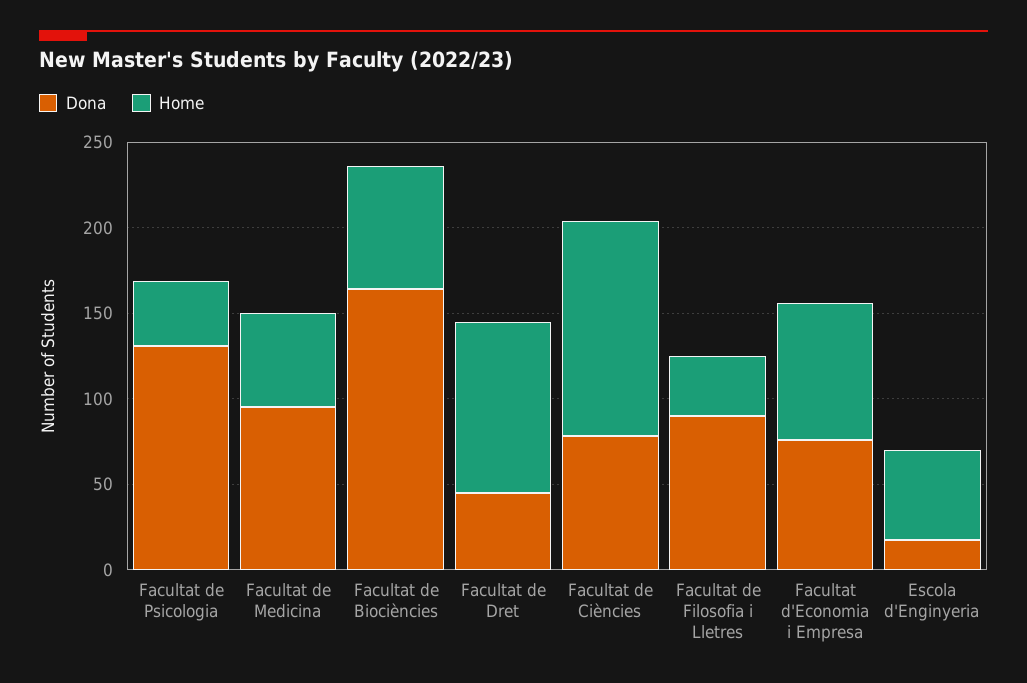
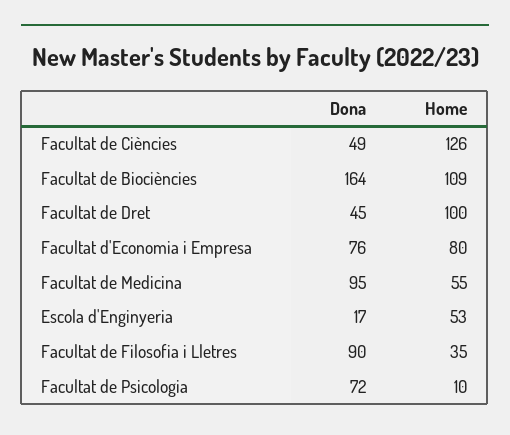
  {
    "Dona": {
-     "Facultat de Psicologia": 130,
+     "Facultat de Psicologia": 72,
      "Facultat de Medicina": 95,
      "Facultat de Biociències": 164,
      "Facultat de Dret": 45,
-     "Facultat de Ciències": 80,
+     "Facultat de Ciències": 49,
      "Facultat de Filosofia i Lletres": 90,
      "Facultat d'Economia i Empresa": 76,
      "Escola d'Enginyeria": 17
    },
    "Home": {
-     "Facultat de Psicologia": 40,
+     "Facultat de Psicologia": 10,
      "Facultat de Medicina": 55,
-     "Facultat de Biociències": 70,
+     "Facultat de Biociències": 109,
      "Facultat de Dret": 100,
      "Facultat de Ciències": 126,
      "Facultat de Filosofia i Lletres": 35,
      "Facultat d'Economia i Empresa": 80,
      "Escola d'Enginyeria": 53
    }
  }

